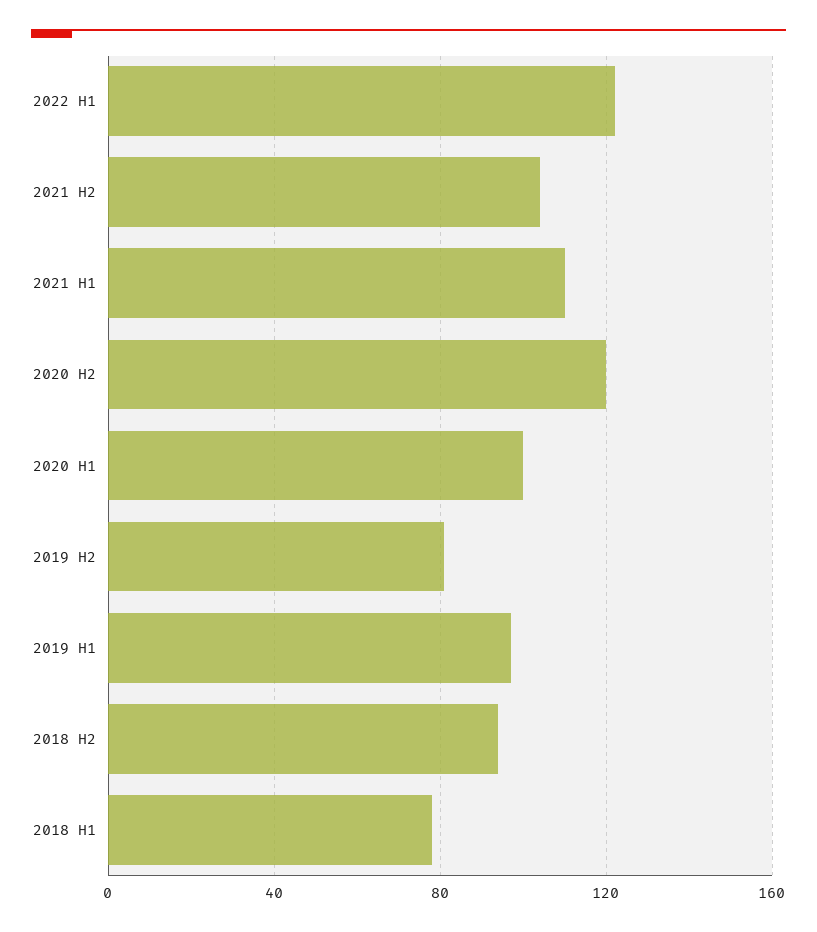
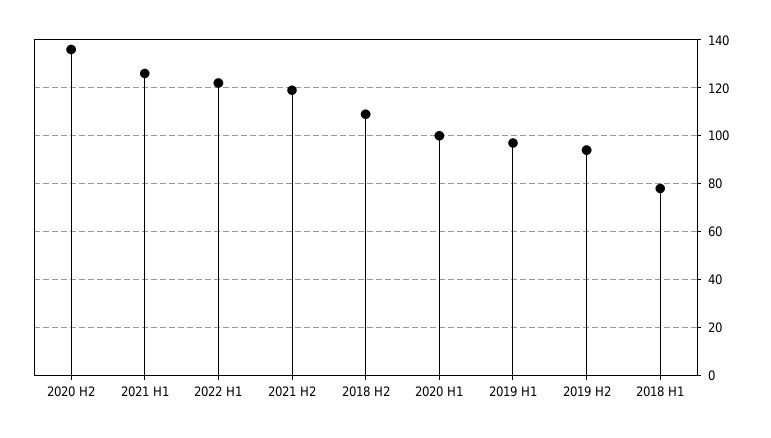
  {
    "2022 H1": 120,
-   "2021 H2": 105,
+   "2021 H2": 120,
-   "2021 H1": 110,
+   "2021 H1": 125,
-   "2020 H2": 120,
+   "2020 H2": 135,
    "2020 H1": 100,
-   "2019 H2": 80,
+   "2019 H2": 95,
    "2019 H1": 95,
-   "2018 H2": 95,
+   "2018 H2": 110,
    "2018 H1": 80
  }

